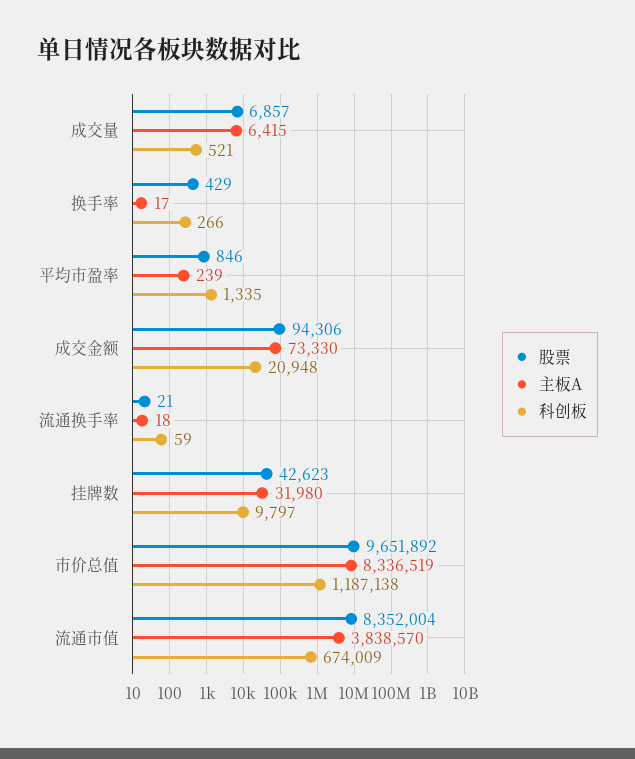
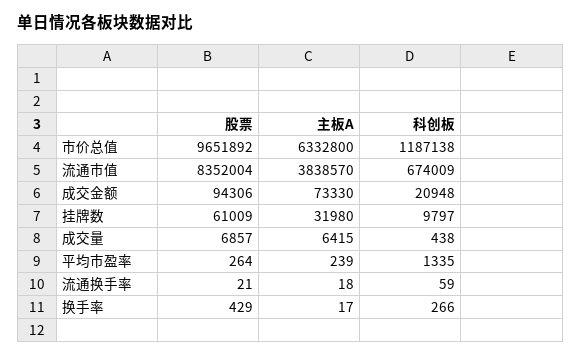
  {
    "股票": {
      "成交量": 6857,
      "换手率": 429,
-     "平均市盈率": 846,
+     "平均市盈率": 264,
      "成交金额": 94306,
      "流通换手率": 21,
-     "挂牌数": 42623,
+     "挂牌数": 61009,
      "市价总值": 9651892,
      "流通市值": 8352004
    },
    "主板A": {
      "成交量": 6415,
      "换手率": 17,
      "平均市盈率": 239,
      "成交金额": 73330,
      "流通换手率": 18,
      "挂牌数": 31980,
-     "市价总值": 8336519,
+     "市价总值": 6332800,
      "流通市值": 3838570
    },
    "科创板": {
-     "成交量": 521,
+     "成交量": 438,
      "换手率": 266,
      "平均市盈率": 1335,
      "成交金额": 20948,
      "流通换手率": 59,
      "挂牌数": 9797,
      "市价总值": 1187138,
      "流通市值": 674009
    }
  }

